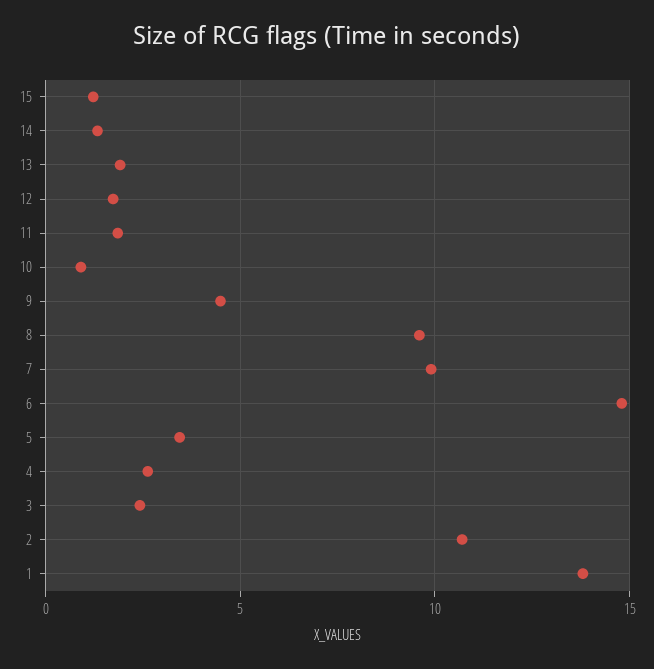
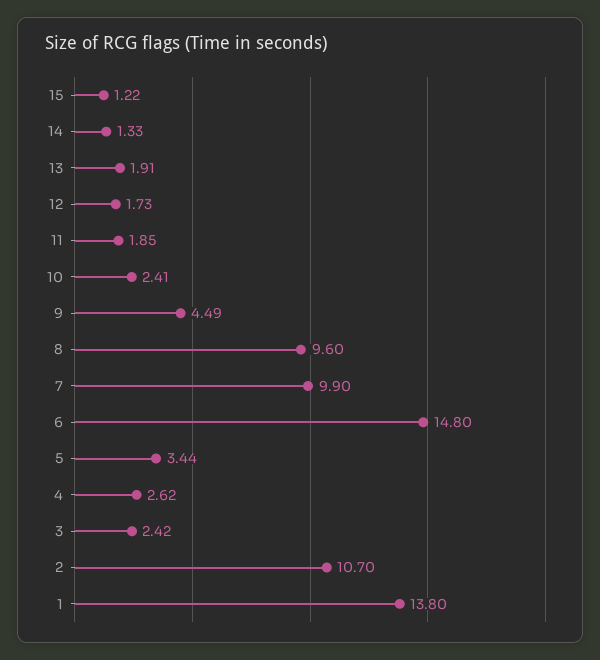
  {
    "15": 1.22,
    "14": 1.33,
    "13": 1.91,
    "12": 1.73,
    "11": 1.85,
-   "10": 1,
+   "10": 2.41,
    "9": 4.49,
    "8": 9.6,
    "7": 9.9,
    "6": 14.8,
    "5": 3.44,
    "4": 2.62,
    "3": 2.42,
    "2": 10.7,
    "1": 13.8
  }

